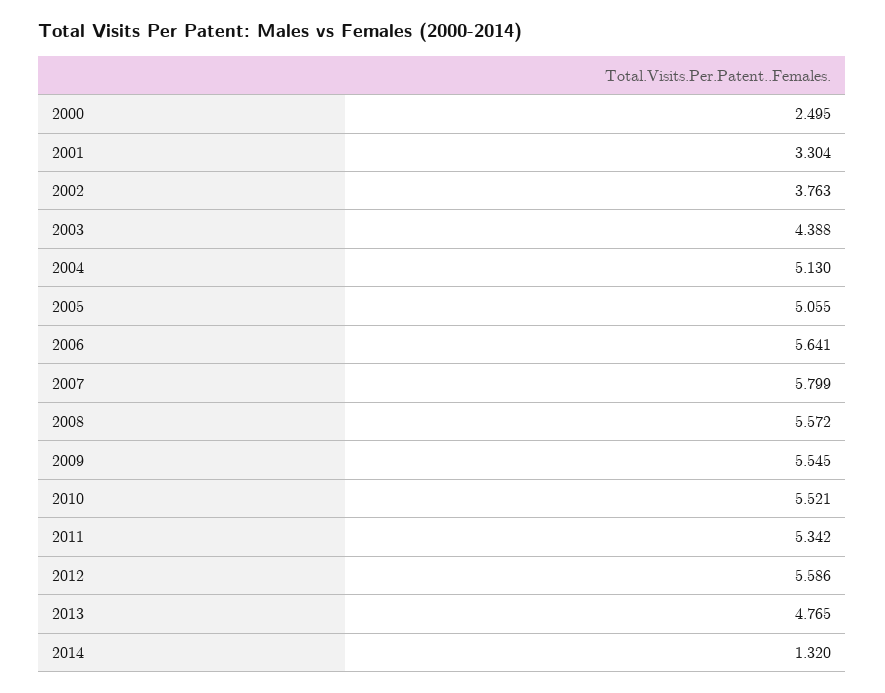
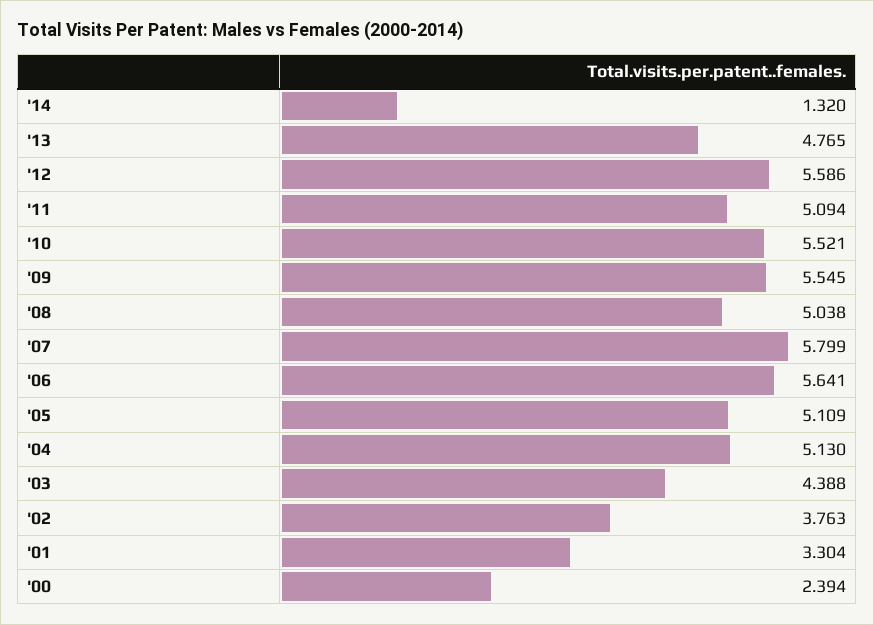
  {
-   "2000": 2.495,
+   "2000": 2.394,
    "2001": 3.304,
    "2002": 3.763,
    "2003": 4.388,
    "2004": 5.13,
-   "2005": 5.055,
+   "2005": 5.109,
    "2006": 5.641,
    "2007": 5.799,
-   "2008": 5.572,
+   "2008": 5.038,
    "2009": 5.545,
    "2010": 5.521,
-   "2011": 5.342,
+   "2011": 5.094,
    "2012": 5.586,
    "2013": 4.765,
    "2014": 1.32
  }

